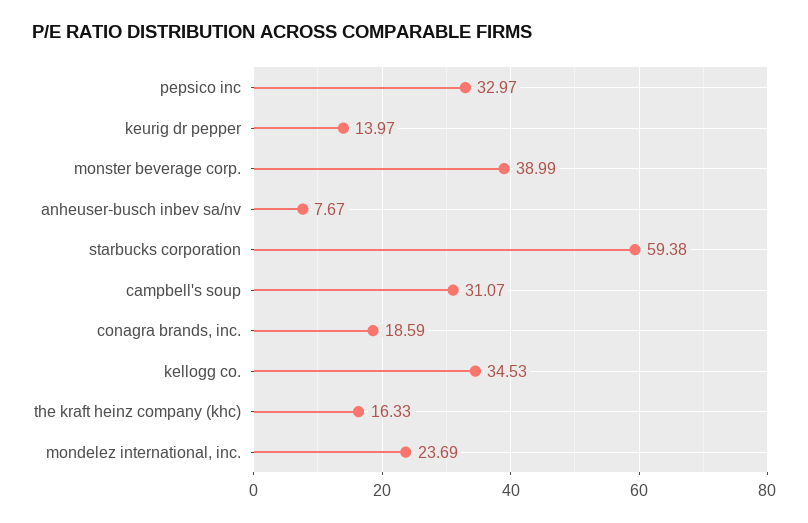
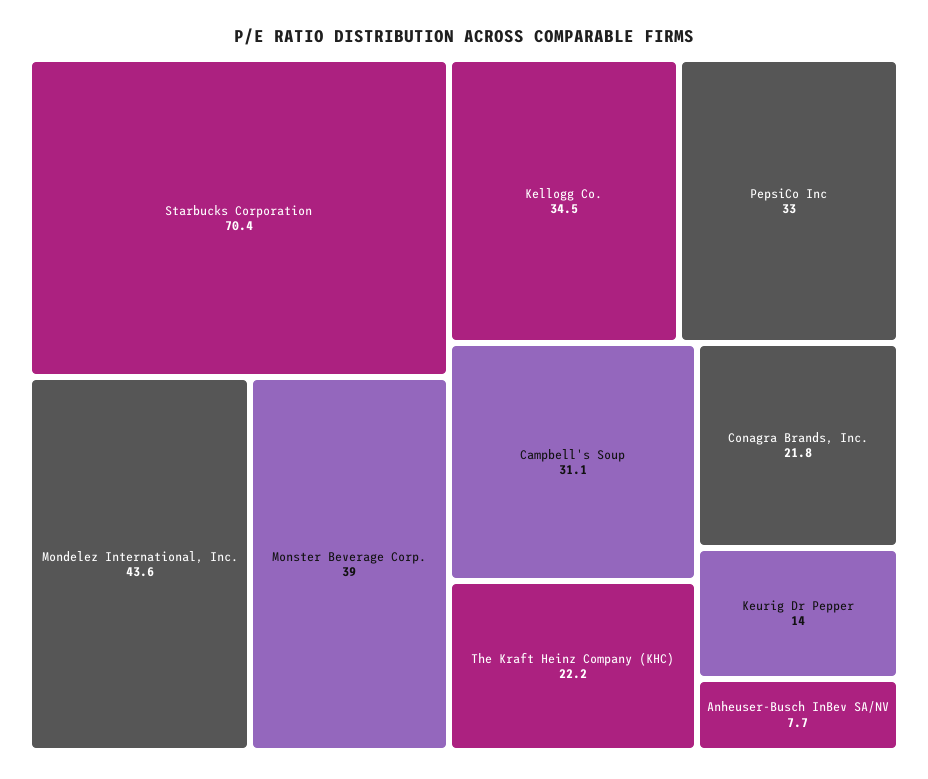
  {
    "pepsico inc": 32.97,
    "keurig dr pepper": 13.97,
    "monster beverage corp.": 38.99,
    "anheuser-busch inbev sa/nv": 7.67,
-   "starbucks corporation": 59.38,
+   "starbucks corporation": 70.4,
    "campbell's soup": 31.07,
-   "conagra brands, inc.": 18.59,
+   "conagra brands, inc.": 21.8,
    "kellogg co.": 34.53,
-   "the kraft heinz company (khc)": 16.33,
+   "the kraft heinz company (khc)": 22.2,
-   "mondelez international, inc.": 23.69
+   "mondelez international, inc.": 43.6
  }

